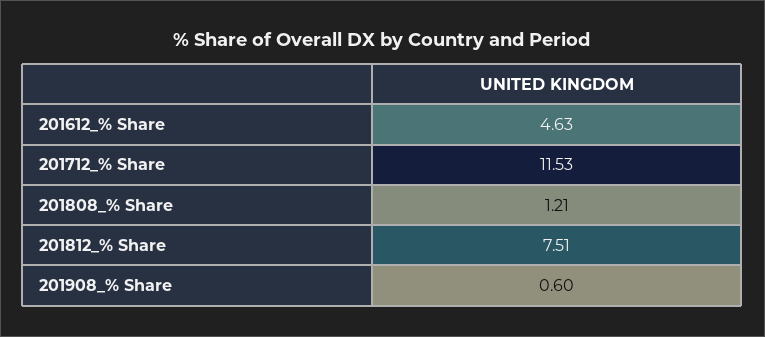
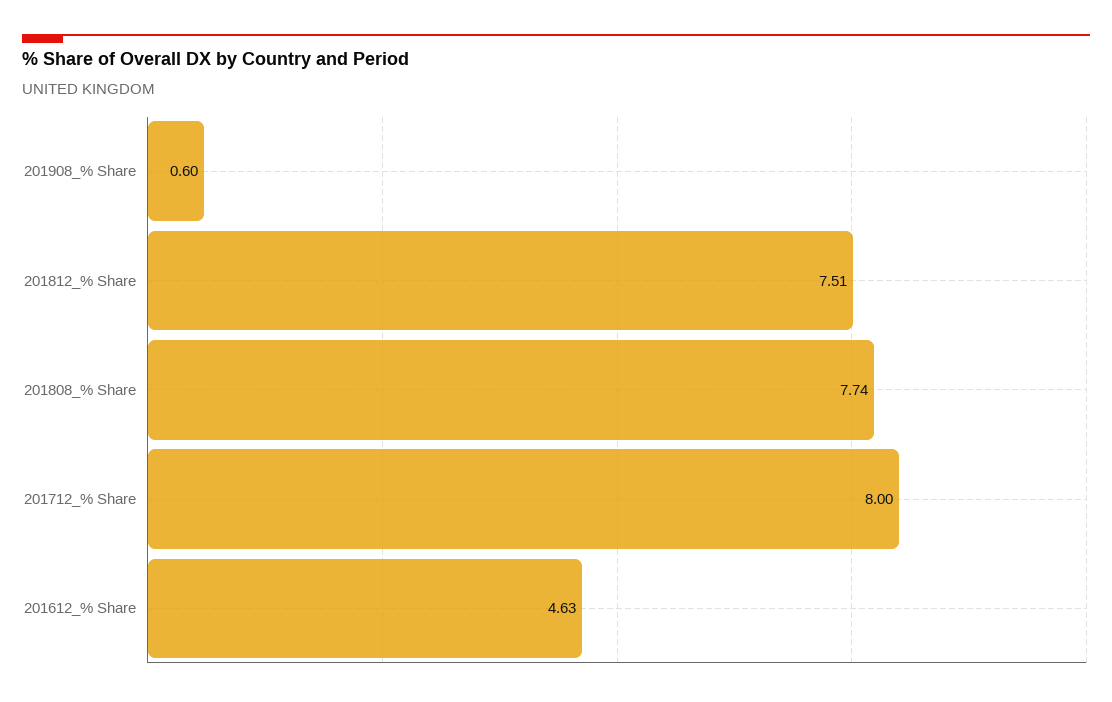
  {
    "201612_% Share": 4.63,
-   "201712_% Share": 11.53,
+   "201712_% Share": 8,
-   "201808_% Share": 1.21,
+   "201808_% Share": 7.74,
    "201812_% Share": 7.51,
    "201908_% Share": 0.6
  }

